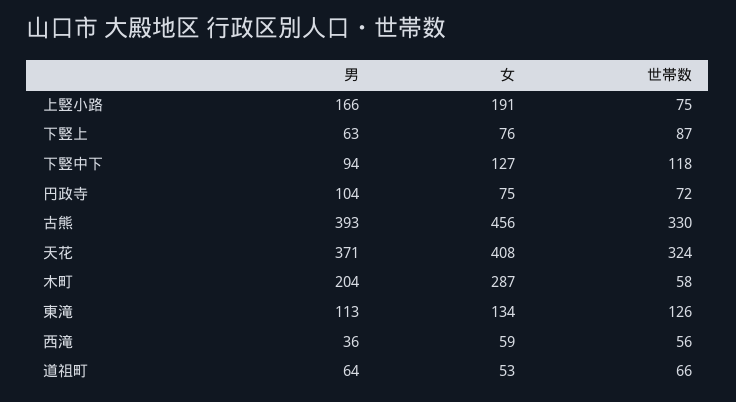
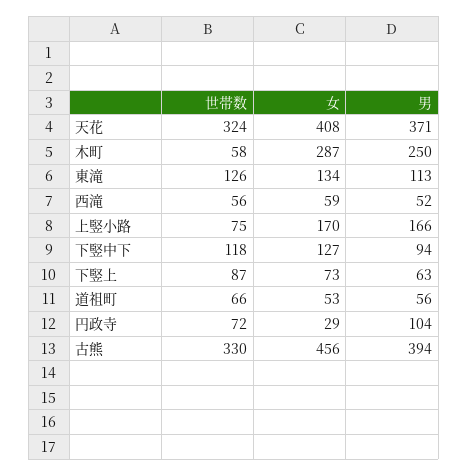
  {
    "男": {
      "上竪小路": 166,
      "下竪上": 63,
      "下竪中下": 94,
      "円政寺": 104,
-     "古熊": 393,
+     "古熊": 394,
      "天花": 371,
-     "木町": 204,
+     "木町": 250,
      "東滝": 113,
-     "西滝": 36,
+     "西滝": 52,
-     "道祖町": 64
+     "道祖町": 56
    },
    "女": {
-     "上竪小路": 191,
+     "上竪小路": 170,
-     "下竪上": 76,
+     "下竪上": 73,
      "下竪中下": 127,
-     "円政寺": 75,
+     "円政寺": 29,
      "古熊": 456,
      "天花": 408,
      "木町": 287,
      "東滝": 134,
      "西滝": 59,
      "道祖町": 53
    },
    "世帯数": {
      "上竪小路": 75,
      "下竪上": 87,
      "下竪中下": 118,
      "円政寺": 72,
      "古熊": 330,
      "天花": 324,
      "木町": 58,
      "東滝": 126,
      "西滝": 56,
      "道祖町": 66
    }
  }

